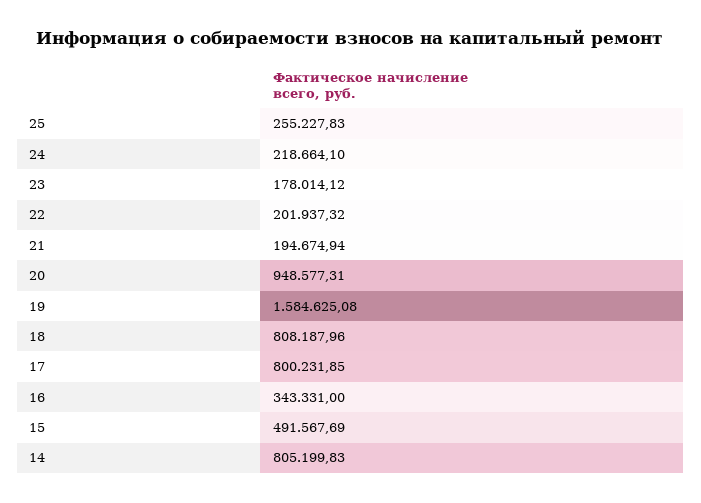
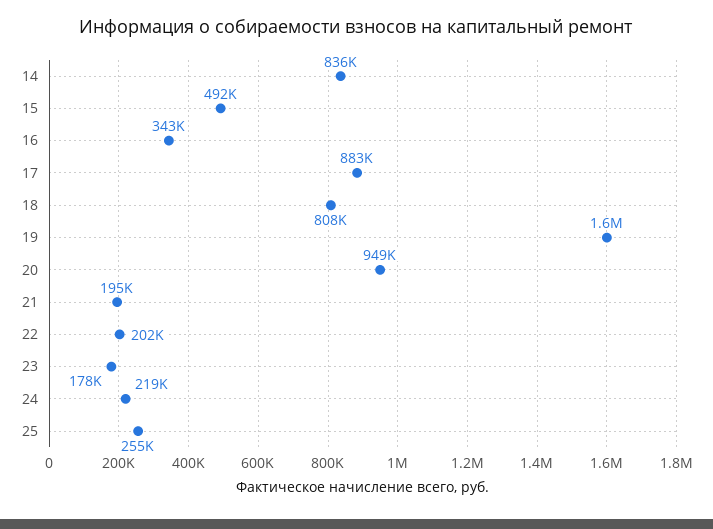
  {
    "25": 255227.83,
    "24": 218664.1,
    "23": 178014.12,
    "22": 201937.32,
    "21": 194674.94,
    "20": 948577.31,
    "19": 1584625.08,
    "18": 808187.96,
-   "17": 800231.85,
+   "17": 883000,
    "16": 343331,
    "15": 491567.69,
-   "14": 805199.83
+   "14": 836000
  }

